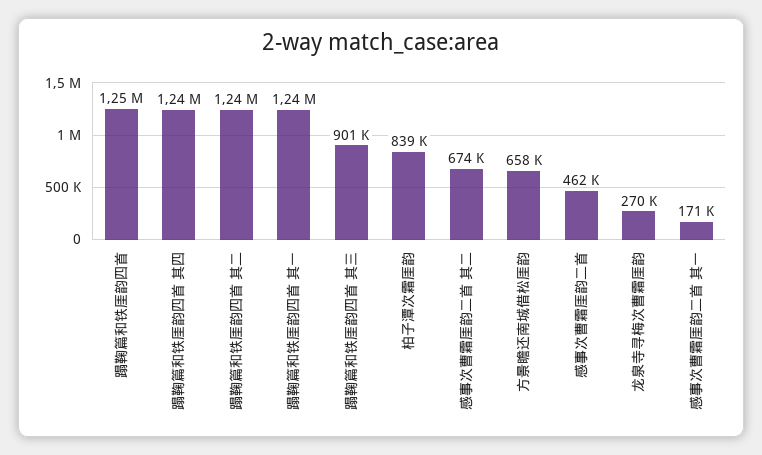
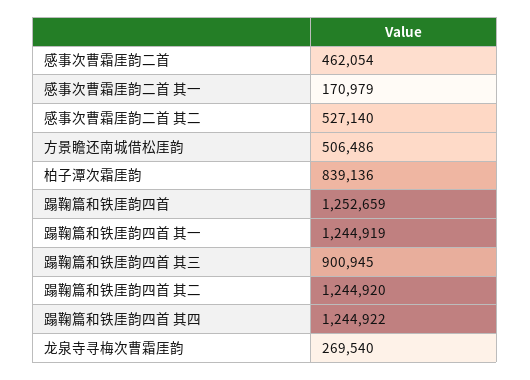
  {
    "蹋鞠篇和铁厓韵四首": 1252659,
    "蹋鞠篇和铁厓韵四首 其四": 1244922,
    "蹋鞠篇和铁厓韵四首 其二": 1244920,
    "蹋鞠篇和铁厓韵四首 其一": 1244919,
    "蹋鞠篇和铁厓韵四首 其三": 900945,
    "柏子潭次霜厓韵": 839136,
-   "感事次曹霜厓韵二首 其二": 674000,
+   "感事次曹霜厓韵二首 其二": 527140,
-   "方景瞻还南城借松厓韵": 658000,
+   "方景瞻还南城借松厓韵": 506486,
    "感事次曹霜厓韵二首": 462054,
    "龙泉寺寻梅次曹霜厓韵": 269540,
    "感事次曹霜厓韵二首 其一": 170979
  }

